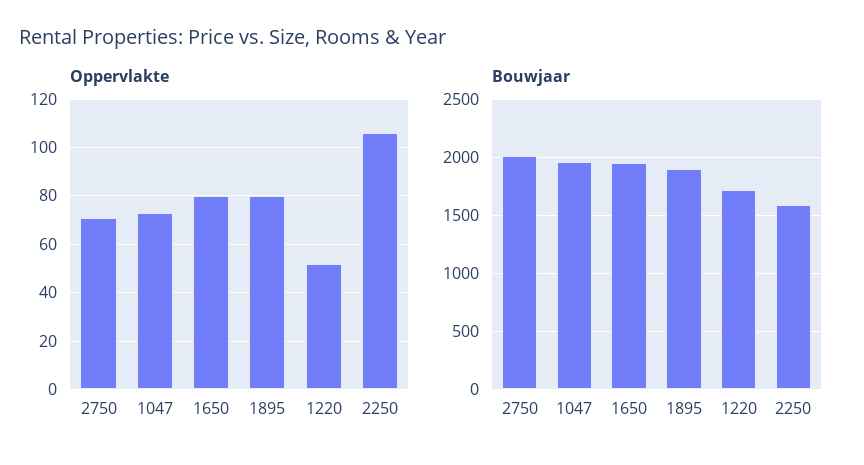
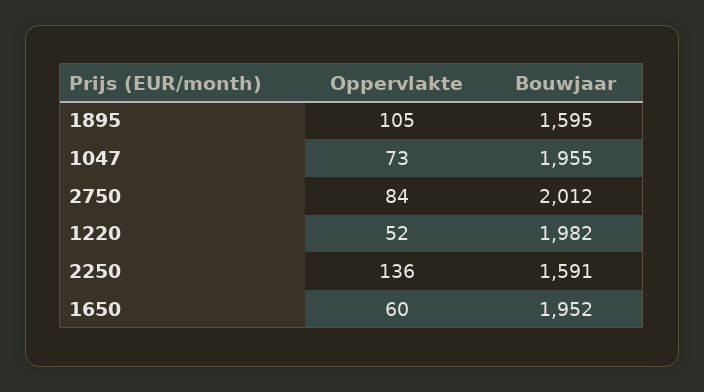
  {
    "Oppervlakte": {
-     "2750": 70,
+     "2750": 84,
      "1047": 73,
-     "1650": 80,
+     "1650": 60,
-     "1895": 80,
+     "1895": 105,
      "1220": 52,
-     "2250": 105
+     "2250": 136
    },
    "Bouwjaar": {
      "2750": 2012,
      "1047": 1955,
      "1650": 1952,
-     "1895": 1900,
+     "1895": 1595,
-     "1220": 1700,
+     "1220": 1982,
      "2250": 1591
    }
  }

